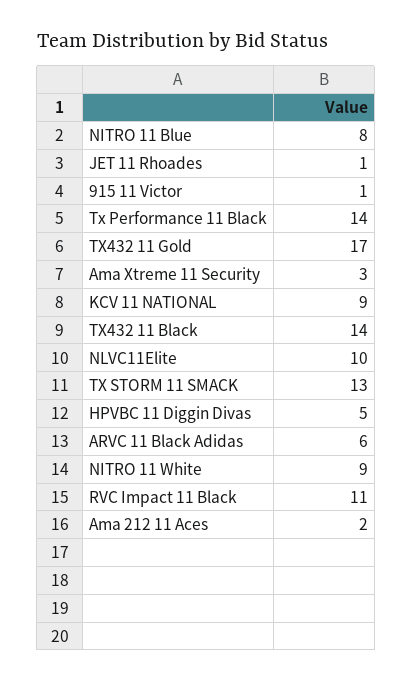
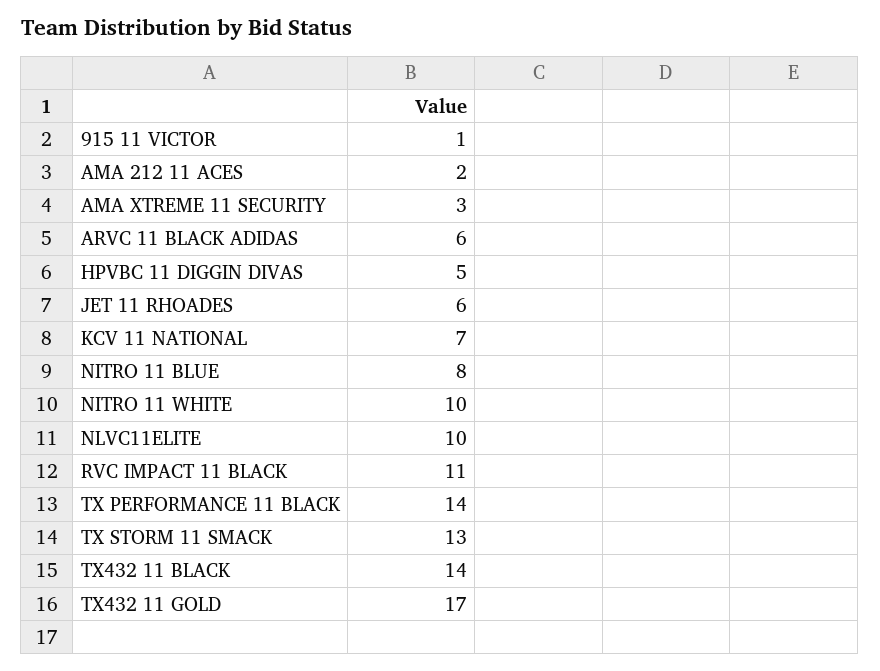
  {
    "NITRO 11 Blue": 8,
-   "JET 11 Rhoades": 1,
+   "JET 11 Rhoades": 6,
    "915 11 Victor": 1,
    "Tx Performance 11 Black": 14,
    "TX432 11 Gold": 17,
    "Ama Xtreme 11 Security": 3,
-   "KCV 11 NATIONAL": 9,
+   "KCV 11 NATIONAL": 7,
    "TX432 11 Black": 14,
    "NLVC11Elite": 10,
    "TX STORM 11 SMACK": 13,
    "HPVBC 11 Diggin Divas": 5,
    "ARVC 11 Black Adidas": 6,
-   "NITRO 11 White": 9,
+   "NITRO 11 White": 10,
    "RVC Impact 11 Black": 11,
    "Ama 212 11 Aces": 2
  }

